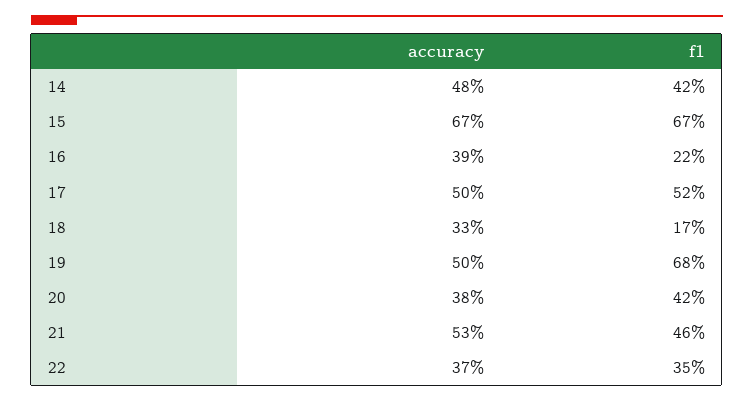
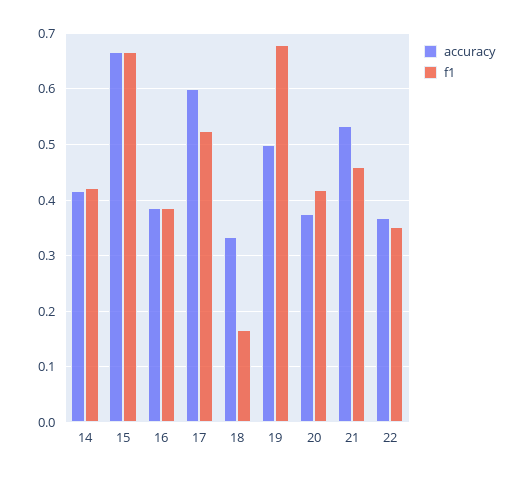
  {
    "accuracy": {
-     "14": 0.48,
+     "14": 0.42,
      "15": 0.67,
      "16": 0.39,
-     "17": 0.5,
+     "17": 0.6,
      "18": 0.33,
      "19": 0.5,
      "20": 0.38,
      "21": 0.53,
      "22": 0.37
    },
    "f1": {
      "14": 0.42,
      "15": 0.67,
-     "16": 0.22,
+     "16": 0.38,
      "17": 0.52,
      "18": 0.17,
      "19": 0.68,
      "20": 0.42,
      "21": 0.46,
      "22": 0.35
    }
  }

